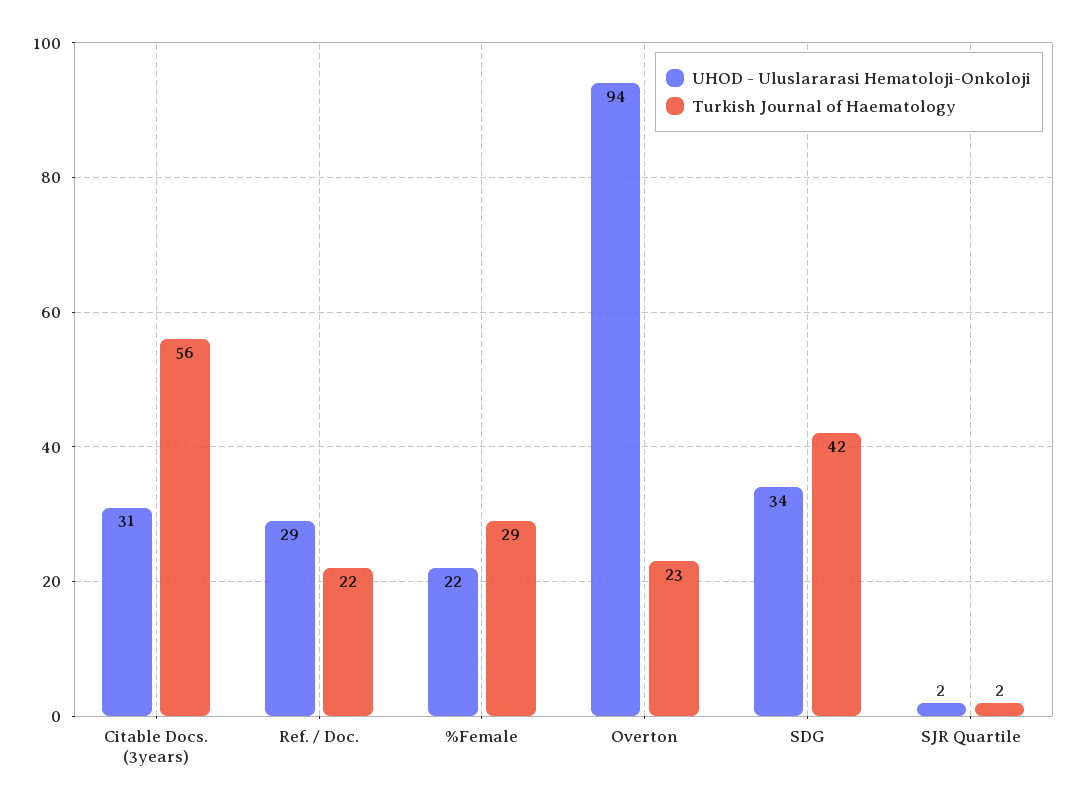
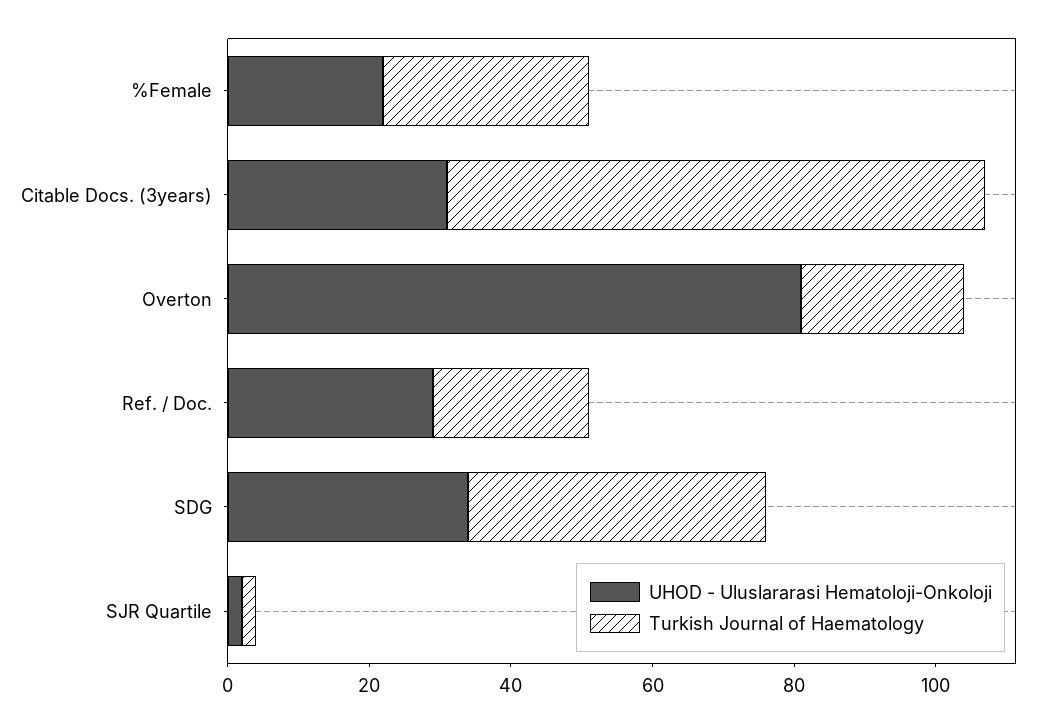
  {
    "UHOD - Uluslararasi Hematoloji-Onkoloji": {
      "Citable Docs. (3years)": 31,
      "Ref. / Doc.": 29,
      "%Female": 22,
-     "Overton": 94,
+     "Overton": 80,
      "SDG": 34,
      "SJR Quartile": 2
    },
    "Turkish Journal of Haematology": {
-     "Citable Docs. (3years)": 56,
+     "Citable Docs. (3years)": 75,
      "Ref. / Doc.": 22,
      "%Female": 29,
      "Overton": 23,
      "SDG": 42,
      "SJR Quartile": 2
    }
  }

